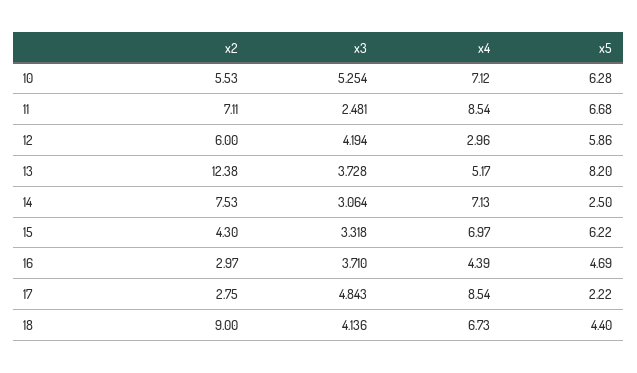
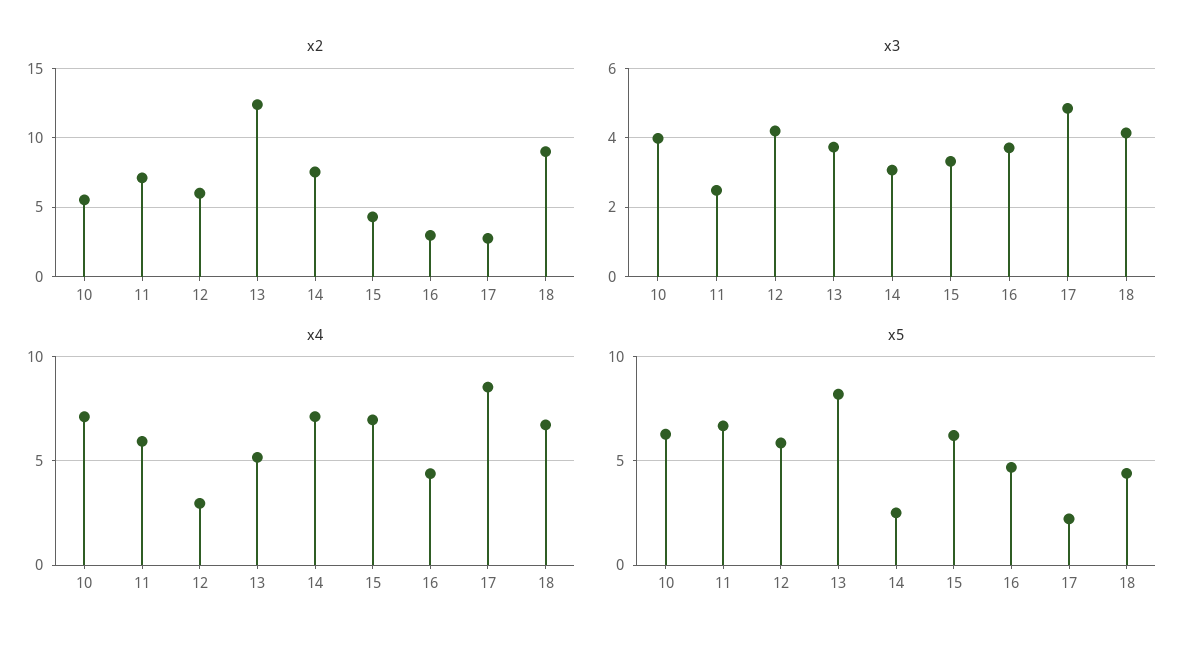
  {
    "x2": {
      "10": 5.53,
      "11": 7.11,
      "12": 6,
      "13": 12.38,
      "14": 7.53,
      "15": 4.3,
      "16": 2.97,
      "17": 2.75,
      "18": 9
    },
    "x3": {
-     "10": 5.254,
+     "10": 4,
      "11": 2.481,
      "12": 4.194,
      "13": 3.728,
      "14": 3.064,
      "15": 3.318,
      "16": 3.71,
      "17": 4.843,
      "18": 4.136
    },
    "x4": {
      "10": 7.12,
-     "11": 8.54,
+     "11": 6,
      "12": 2.96,
      "13": 5.17,
      "14": 7.13,
      "15": 6.97,
      "16": 4.39,
      "17": 8.54,
      "18": 6.73
    },
    "x5": {
      "10": 6.28,
      "11": 6.68,
      "12": 5.86,
      "13": 8.2,
      "14": 2.5,
      "15": 6.22,
      "16": 4.69,
      "17": 2.22,
      "18": 4.4
    }
  }

